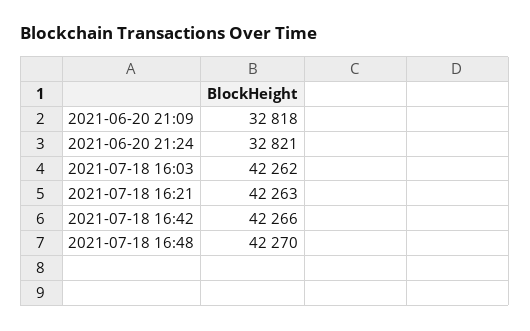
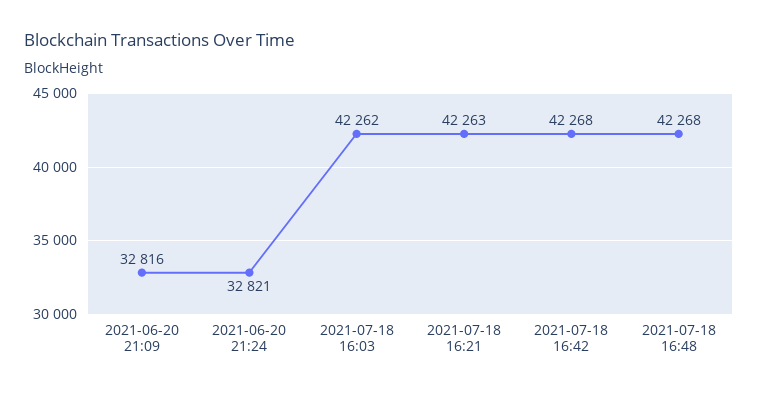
  {
-   "2021-06-20 21:09": 32818,
+   "2021-06-20 21:09": 32816,
    "2021-06-20 21:24": 32821,
    "2021-07-18 16:03": 42262,
    "2021-07-18 16:21": 42263,
-   "2021-07-18 16:42": 42266,
+   "2021-07-18 16:42": 42268,
-   "2021-07-18 16:48": 42270
+   "2021-07-18 16:48": 42268
  }

